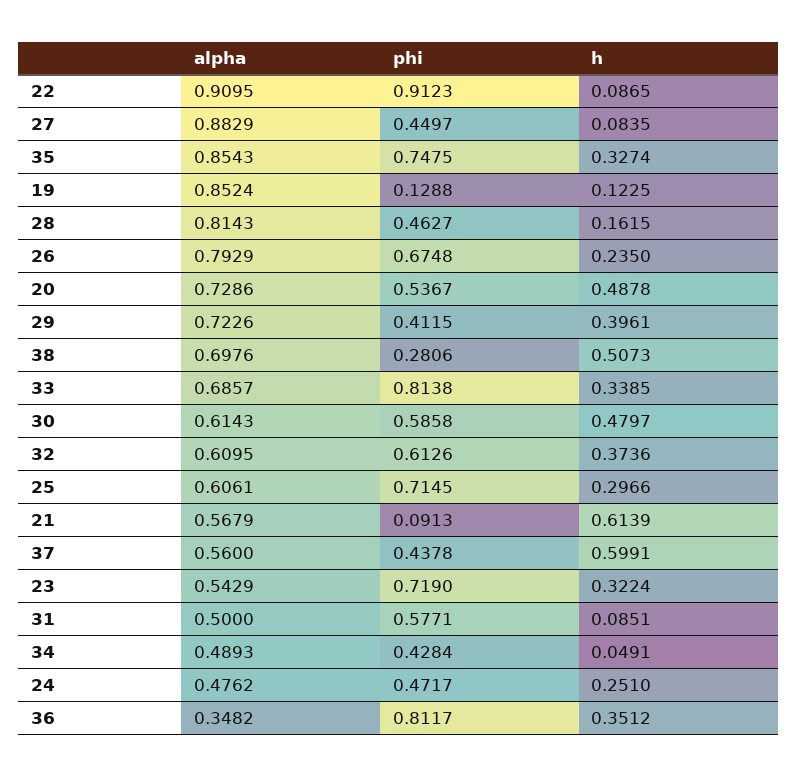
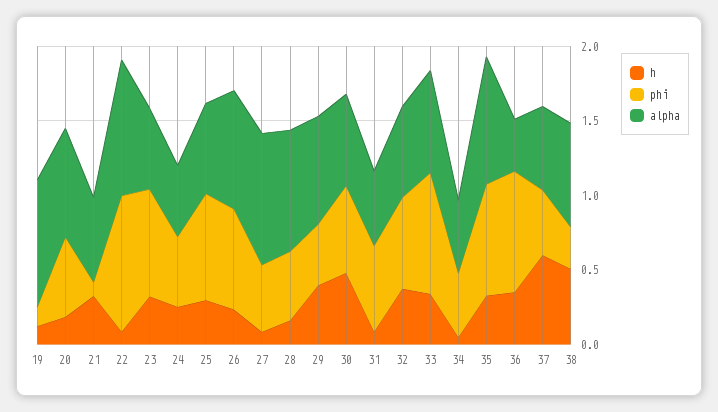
  {
    "alpha": {
      "22": 0.9095,
      "27": 0.8829,
      "35": 0.8543,
      "19": 0.8524,
      "28": 0.8143,
      "26": 0.7929,
      "20": 0.7286,
      "29": 0.7226,
      "38": 0.6976,
      "33": 0.6857,
      "30": 0.6143,
      "32": 0.6095,
      "25": 0.6061,
      "21": 0.5679,
      "37": 0.56,
      "23": 0.5429,
      "31": 0.5,
      "34": 0.4893,
      "24": 0.4762,
      "36": 0.3482
    },
    "phi": {
      "22": 0.9123,
      "27": 0.4497,
      "35": 0.7475,
      "19": 0.1288,
      "28": 0.4627,
      "26": 0.6748,
      "20": 0.5367,
      "29": 0.4115,
      "38": 0.2806,
      "33": 0.8138,
      "30": 0.5858,
      "32": 0.6126,
      "25": 0.7145,
      "21": 0.0913,
      "37": 0.4378,
      "23": 0.719,
      "31": 0.5771,
      "34": 0.4284,
      "24": 0.4717,
      "36": 0.8117
    },
    "h": {
      "22": 0.0865,
      "27": 0.0835,
      "35": 0.3274,
      "19": 0.1225,
      "28": 0.1615,
      "26": 0.235,
-     "20": 0.4878,
+     "20": 0.2,
      "29": 0.3961,
      "38": 0.5073,
      "33": 0.3385,
      "30": 0.4797,
      "32": 0.3736,
      "25": 0.2966,
-     "21": 0.6139,
+     "21": 0.3,
      "37": 0.5991,
      "23": 0.3224,
      "31": 0.0851,
      "34": 0.0491,
      "24": 0.251,
      "36": 0.3512
    }
  }

